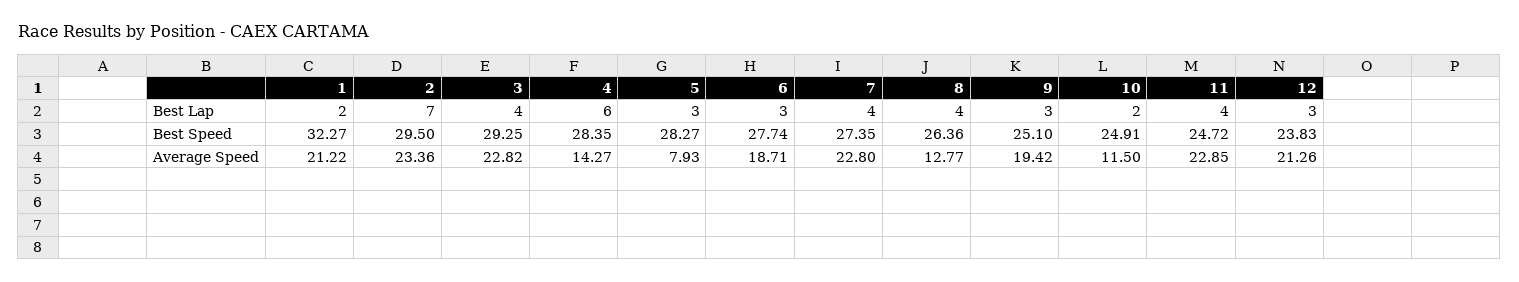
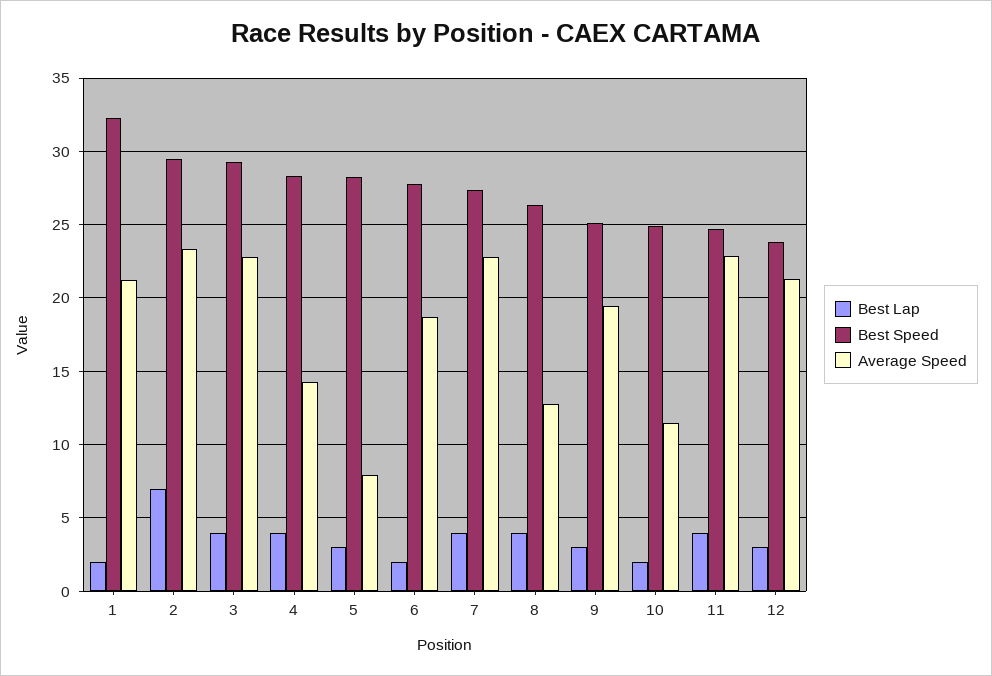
  {
    "Best Lap": {
      "1": 2,
      "2": 7,
      "3": 4,
-     "4": 6,
+     "4": 4,
      "5": 3,
-     "6": 3,
+     "6": 2,
      "7": 4,
      "8": 4,
      "9": 3,
      "10": 2,
      "11": 4,
      "12": 3
    },
    "Best Speed": {
      "1": 32.27,
      "2": 29.5,
      "3": 29.25,
      "4": 28.35,
      "5": 28.27,
      "6": 27.74,
      "7": 27.35,
      "8": 26.36,
      "9": 25.1,
      "10": 24.91,
      "11": 24.72,
      "12": 23.83
    },
    "Average Speed": {
      "1": 21.22,
      "2": 23.36,
      "3": 22.82,
      "4": 14.27,
      "5": 7.93,
      "6": 18.71,
      "7": 22.8,
      "8": 12.77,
      "9": 19.42,
      "10": 11.5,
      "11": 22.85,
      "12": 21.26
    }
  }

